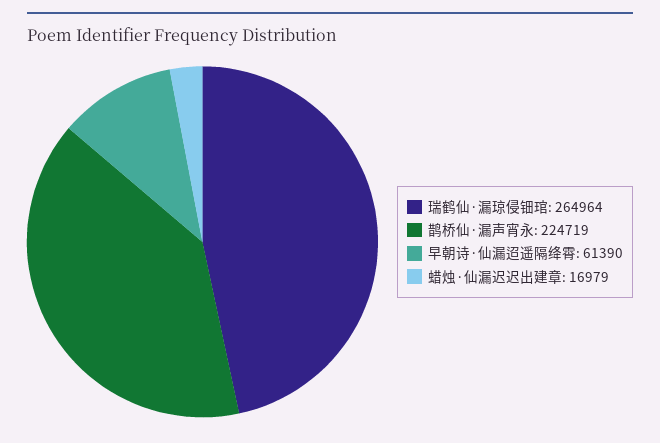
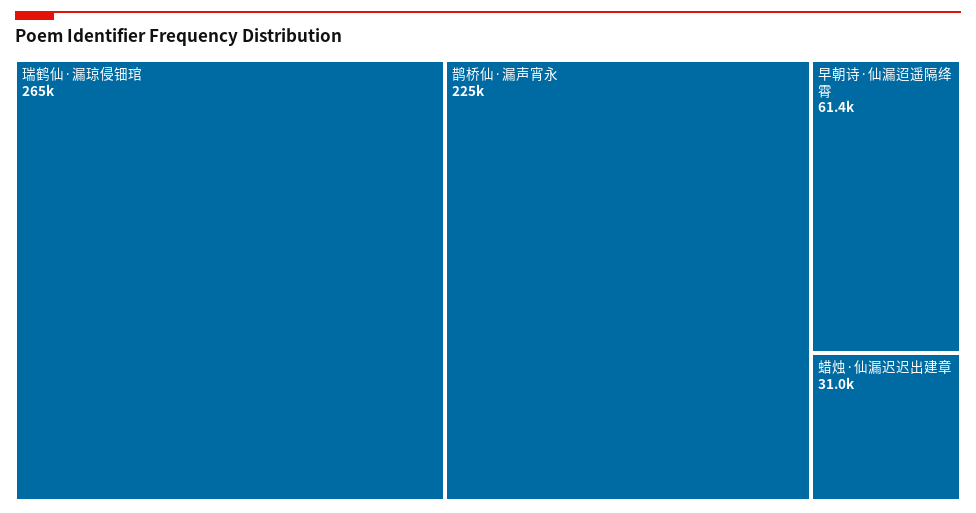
  {
    "瑞鹤仙·漏琼侵钿琯": 264964,
    "鹊桥仙·漏声宵永": 224719,
    "早朝诗·仙漏迢遥隔绛霄": 61390,
-   "蜡烛·仙漏迟迟出建章": 16979
+   "蜡烛·仙漏迟迟出建章": 31000
  }

